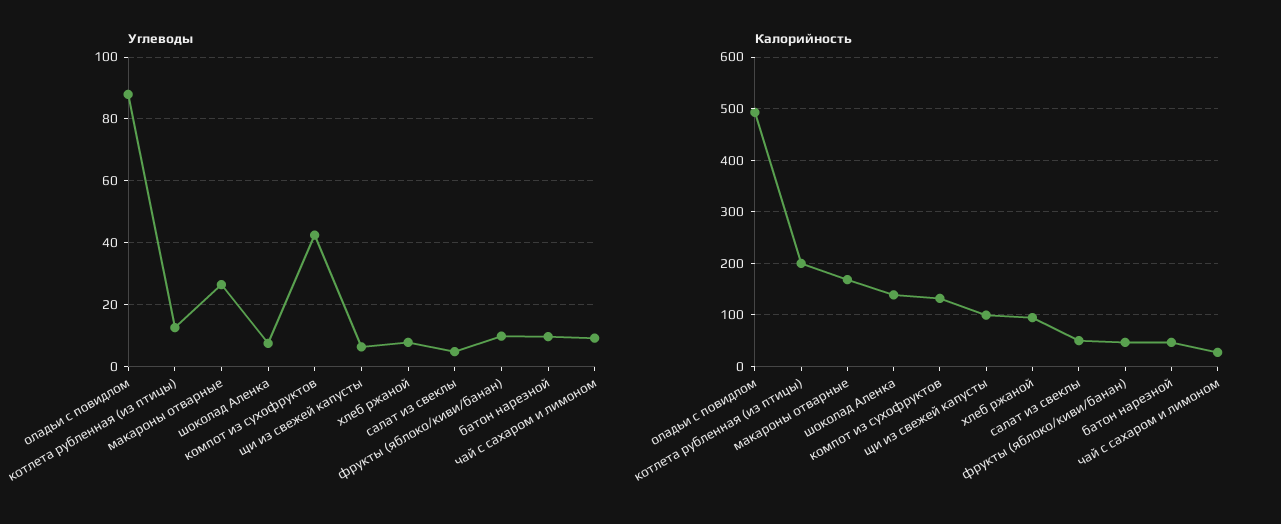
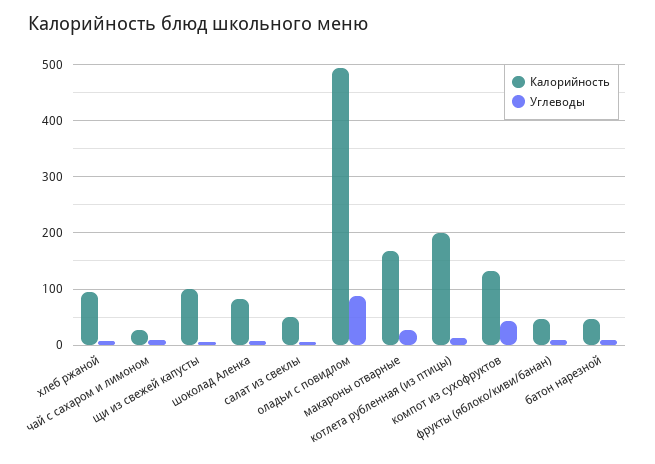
  {
    "Углеводы": {
      "оладьи с повидлом": 88,
      "котлета рубленная (из птицы)": 12,
      "макароны отварные": 26,
      "шоколад Аленка": 8,
      "компот из сухофруктов": 42,
      "щи из свежей капусты": 6,
      "хлеб ржаной": 8,
      "салат из свеклы": 4,
      "фрукты (яблоко/киви/банан)": 10,
      "батон нарезной": 10,
      "чай с сахаром и лимоном": 10
    },
    "Калорийность": {
      "оладьи с повидлом": 500,
      "котлета рубленная (из птицы)": 200,
      "макароны отварные": 160,
-     "шоколад Аленка": 140,
+     "шоколад Аленка": 80,
      "компот из сухофруктов": 140,
      "щи из свежей капусты": 100,
      "хлеб ржаной": 100,
      "салат из свеклы": 60,
      "фрукты (яблоко/киви/банан)": 40,
      "батон нарезной": 40,
      "чай с сахаром и лимоном": 20
    }
  }

